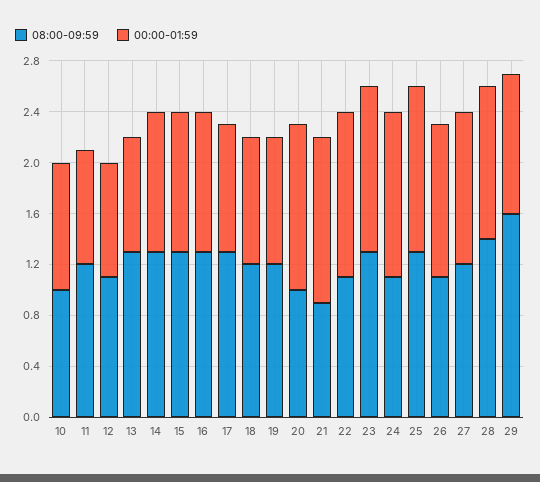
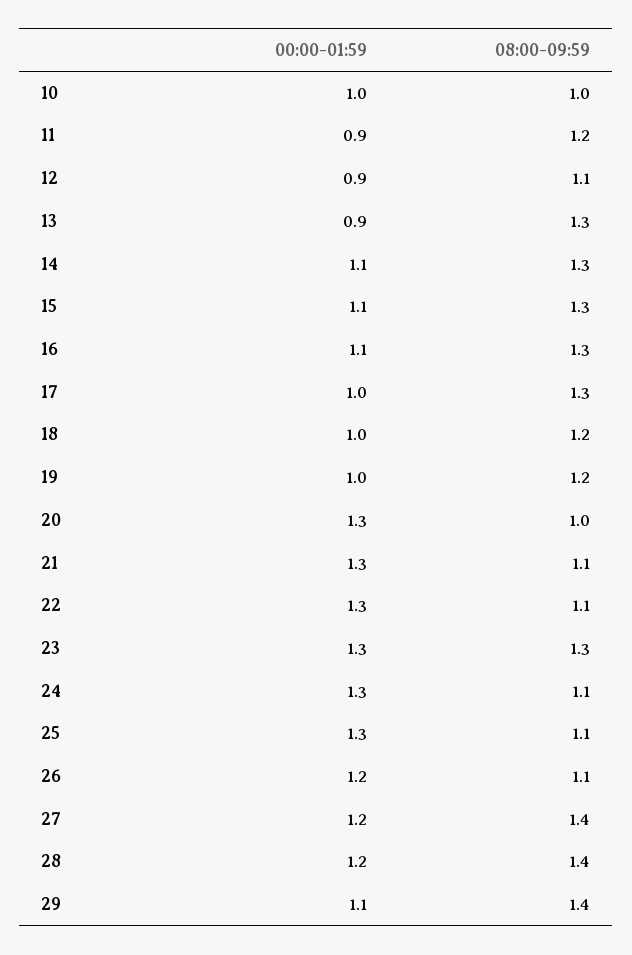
  {
    "08:00-09:59": {
      "10": 1,
      "11": 1.2,
      "12": 1.1,
      "13": 1.3,
      "14": 1.3,
      "15": 1.3,
      "16": 1.3,
      "17": 1.3,
      "18": 1.2,
      "19": 1.2,
      "20": 1,
-     "21": 0.9,
+     "21": 1.1,
      "22": 1.1,
      "23": 1.3,
      "24": 1.1,
-     "25": 1.3,
+     "25": 1.1,
      "26": 1.1,
-     "27": 1.2,
+     "27": 1.4,
      "28": 1.4,
-     "29": 1.6
+     "29": 1.4
    },
    "00:00-01:59": {
      "10": 1,
      "11": 0.9,
      "12": 0.9,
      "13": 0.9,
      "14": 1.1,
      "15": 1.1,
      "16": 1.1,
      "17": 1,
      "18": 1,
      "19": 1,
      "20": 1.3,
      "21": 1.3,
      "22": 1.3,
      "23": 1.3,
      "24": 1.3,
      "25": 1.3,
      "26": 1.2,
      "27": 1.2,
      "28": 1.2,
      "29": 1.1
    }
  }

